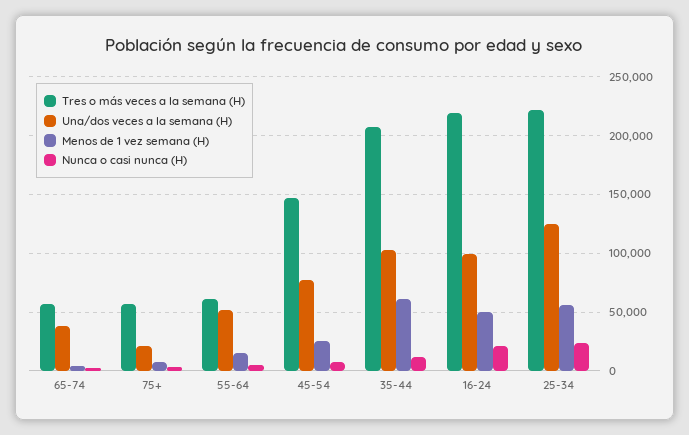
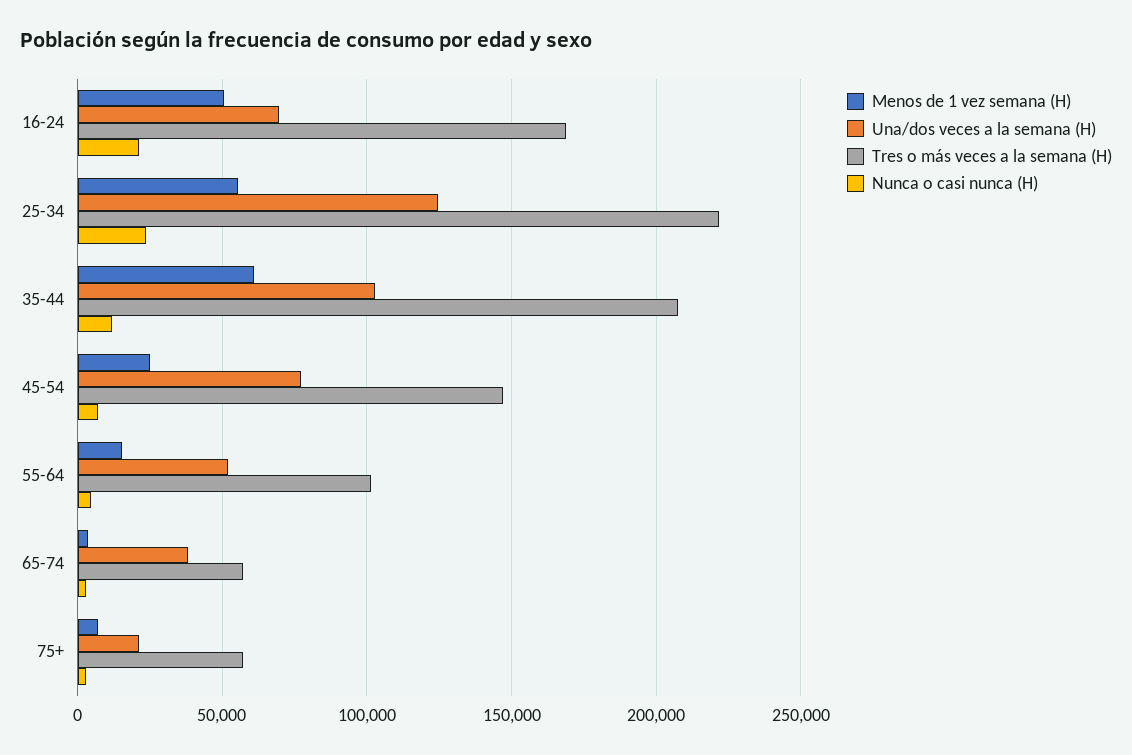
  {
    "Tres o más veces a la semana (H)": {
      "65-74": 55000,
      "75+": 55000,
-     "55-64": 60000,
+     "55-64": 100000,
      "45-54": 145000,
      "35-44": 210000,
-     "16-24": 220000,
+     "16-24": 170000,
      "25-34": 220000
    },
    "Una/dos veces a la semana (H)": {
      "65-74": 40000,
      "75+": 20000,
      "55-64": 50000,
      "45-54": 75000,
      "35-44": 105000,
-     "16-24": 100000,
+     "16-24": 70000,
      "25-34": 125000
    },
    "Menos de 1 vez semana (H)": {
      "65-74": 5000,
      "75+": 5000,
      "55-64": 15000,
      "45-54": 25000,
      "35-44": 60000,
      "16-24": 50000,
      "25-34": 55000
    },
    "Nunca o casi nunca (H)": {
      "65-74": 5000,
      "75+": 5000,
      "55-64": 5000,
      "45-54": 5000,
      "35-44": 10000,
      "16-24": 20000,
      "25-34": 25000
    }
  }

